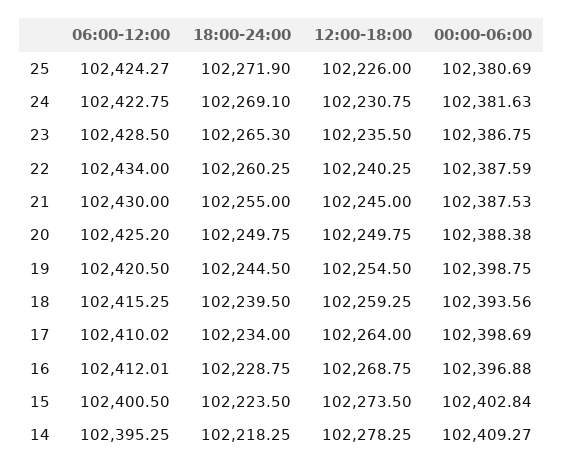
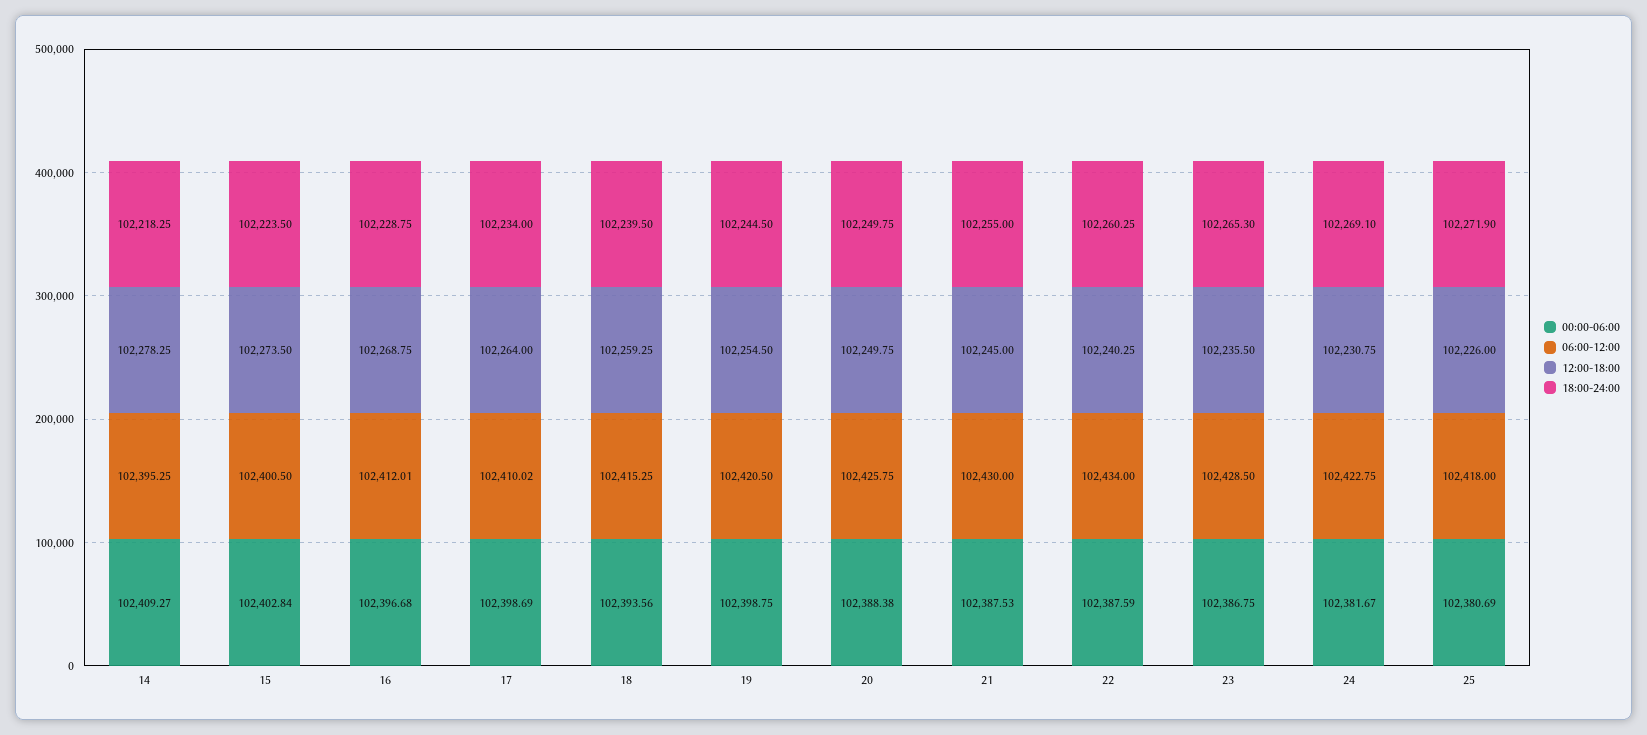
  {
    "06:00-12:00": {
-     "25": 102424.27,
+     "25": 102418,
      "24": 102422.75,
      "23": 102428.5,
      "22": 102434,
      "21": 102430,
-     "20": 102425.2,
+     "20": 102425.75,
      "19": 102420.5,
      "18": 102415.25,
      "17": 102410.02,
      "16": 102412.01,
      "15": 102400.5,
      "14": 102395.25
    },
    "18:00-24:00": {
      "25": 102271.9,
      "24": 102269.1,
      "23": 102265.3,
      "22": 102260.25,
      "21": 102255,
      "20": 102249.75,
      "19": 102244.5,
      "18": 102239.5,
      "17": 102234,
      "16": 102228.75,
      "15": 102223.5,
      "14": 102218.25
    },
    "12:00-18:00": {
      "25": 102226,
      "24": 102230.75,
      "23": 102235.5,
      "22": 102240.25,
      "21": 102245,
      "20": 102249.75,
      "19": 102254.5,
      "18": 102259.25,
      "17": 102264,
      "16": 102268.75,
      "15": 102273.5,
      "14": 102278.25
    },
    "00:00-06:00": {
      "25": 102380.69,
-     "24": 102381.63,
+     "24": 102381.67,
      "23": 102386.75,
      "22": 102387.59,
      "21": 102387.53,
      "20": 102388.38,
      "19": 102398.75,
      "18": 102393.56,
      "17": 102398.69,
-     "16": 102396.88,
+     "16": 102396.68,
      "15": 102402.84,
      "14": 102409.27
    }
  }

